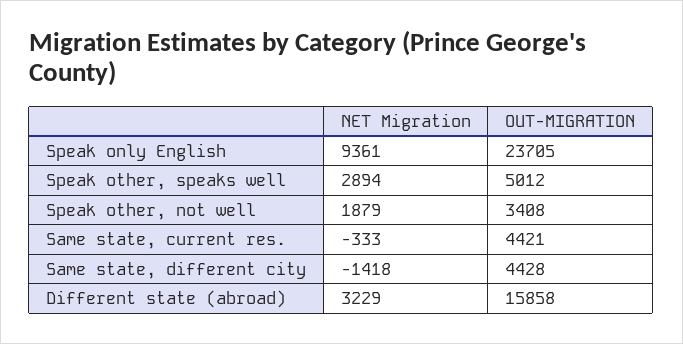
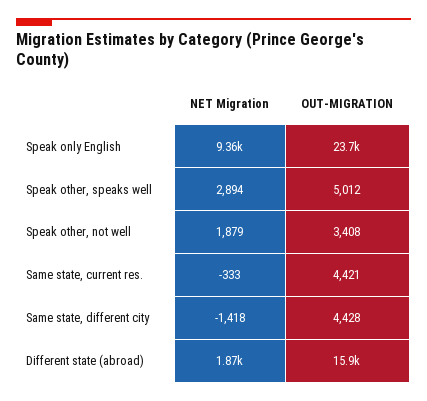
  {
    "NET Migration": {
      "Speak only English": 9361,
      "Speak other, speaks well": 2894,
      "Speak other, not well": 1879,
      "Same state, current res.": -333,
      "Same state, different city": -1418,
-     "Different state (abroad)": 3229
+     "Different state (abroad)": 1870
    },
    "OUT-MIGRATION": {
      "Speak only English": 23705,
      "Speak other, speaks well": 5012,
      "Speak other, not well": 3408,
      "Same state, current res.": 4421,
      "Same state, different city": 4428,
      "Different state (abroad)": 15858
    }
  }

